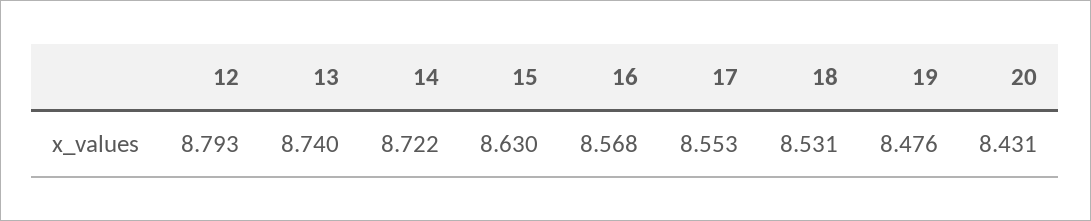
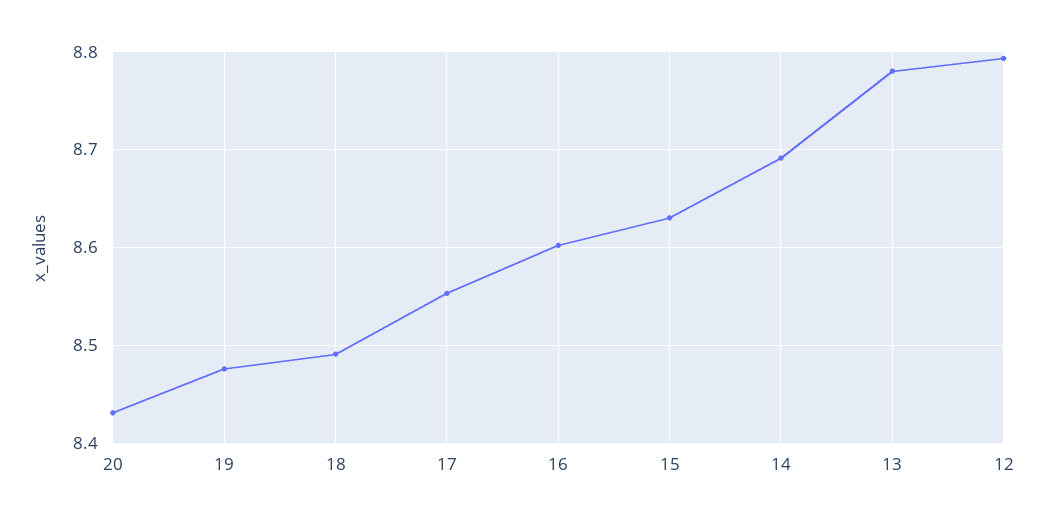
  {
    "12": 8.793,
-   "13": 8.74,
+   "13": 8.78,
-   "14": 8.722,
+   "14": 8.69,
    "15": 8.63,
-   "16": 8.568,
+   "16": 8.6,
    "17": 8.553,
-   "18": 8.531,
+   "18": 8.49,
    "19": 8.476,
    "20": 8.431
  }

